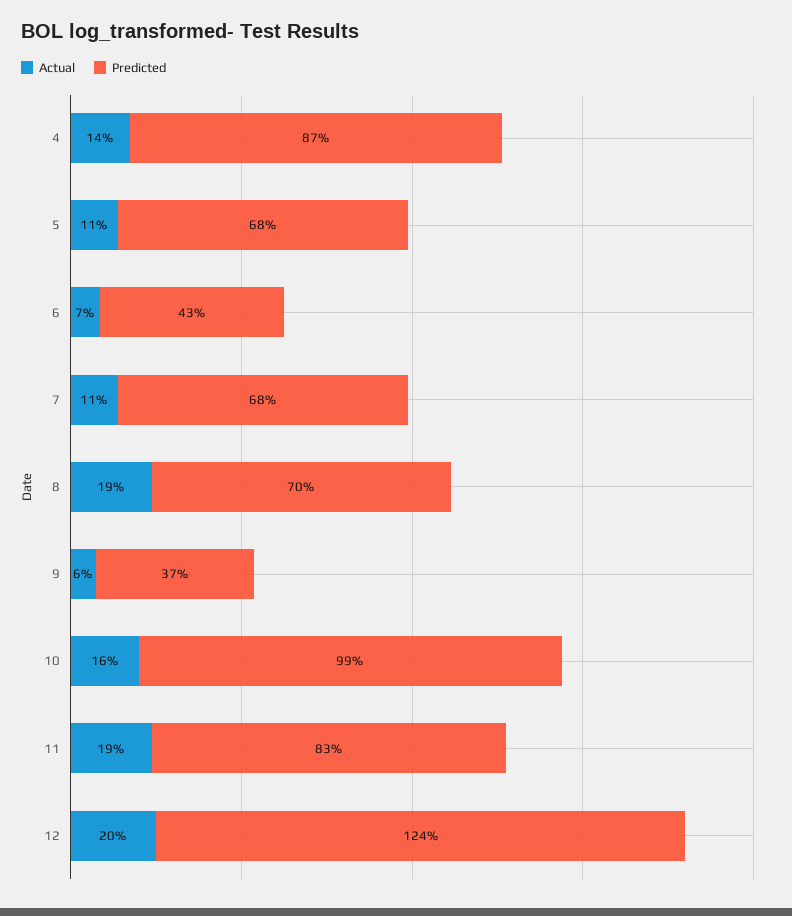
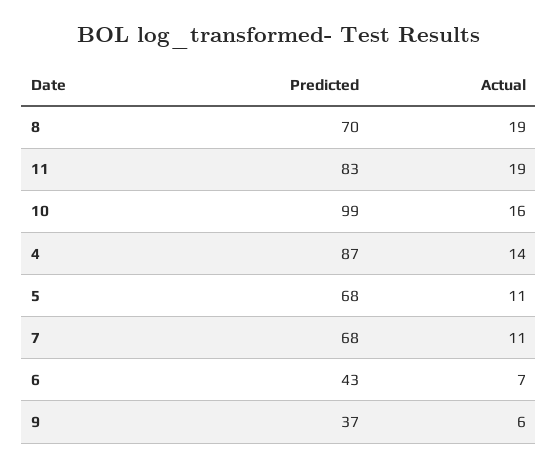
  {
    "Actual": {
      "4": 14,
      "5": 11,
      "6": 7,
      "7": 11,
      "8": 19,
      "9": 6,
      "10": 16,
-     "11": 19,
+     "11": 19
-     "12": 20
    },
    "Predicted": {
      "4": 87,
      "5": 68,
      "6": 43,
      "7": 68,
      "8": 70,
      "9": 37,
      "10": 99,
-     "11": 83,
+     "11": 83
-     "12": 124
    }
  }

